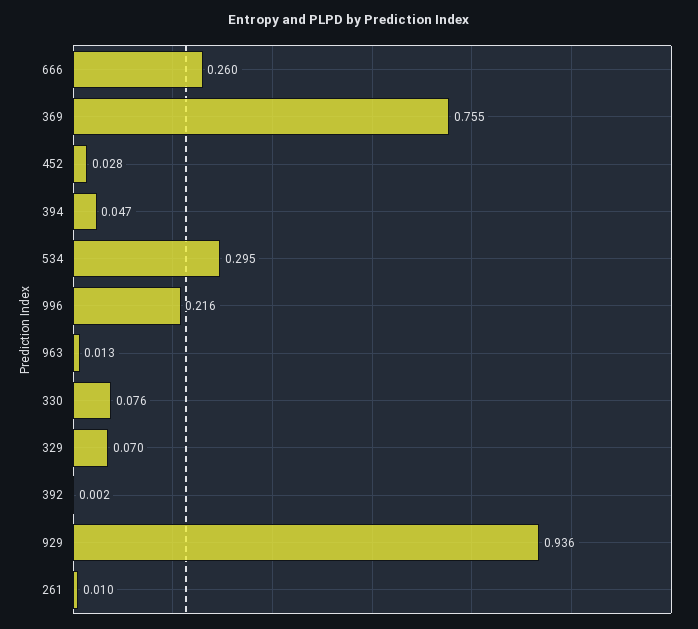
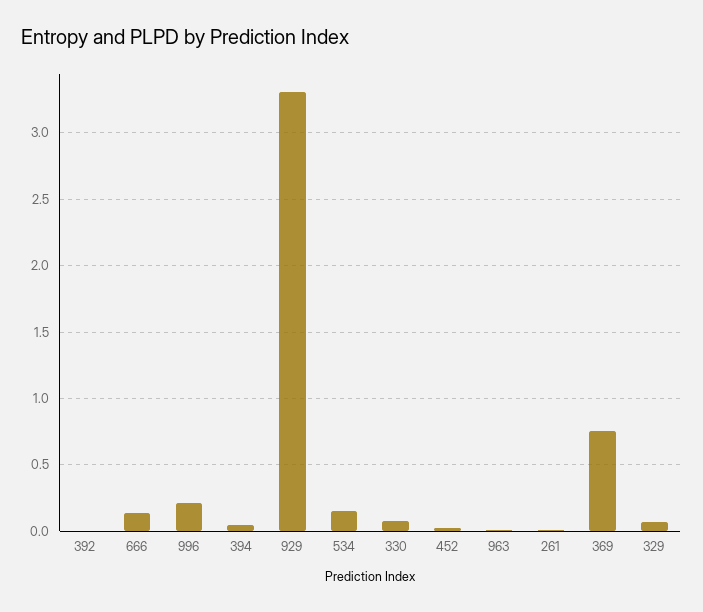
  {
-   "666": 0.26,
+   "666": 0.15,
    "369": 0.755,
    "452": 0.028,
    "394": 0.047,
-   "534": 0.295,
+   "534": 0.15,
    "996": 0.216,
    "963": 0.013,
    "330": 0.076,
    "329": 0.07,
    "392": 0.002,
-   "929": 0.936,
+   "929": 3.3,
    "261": 0.01
  }

